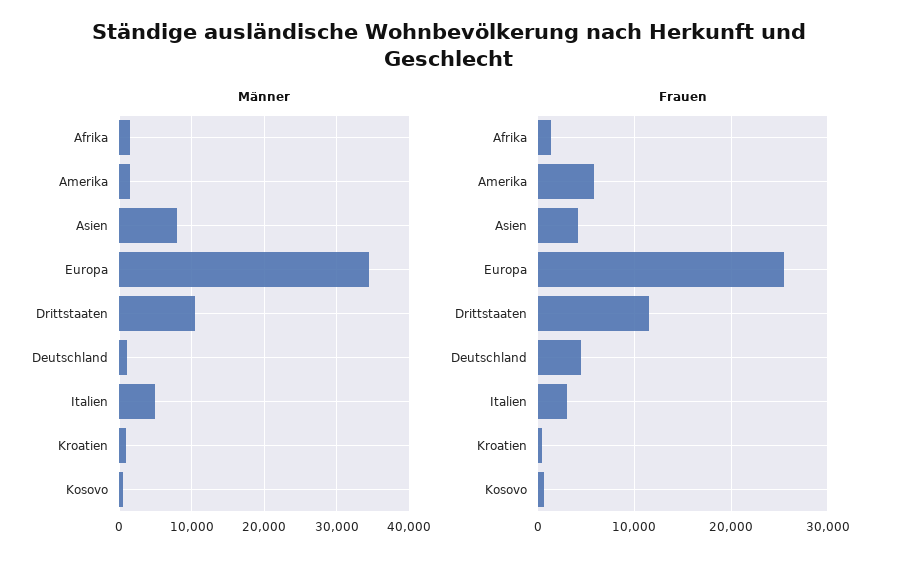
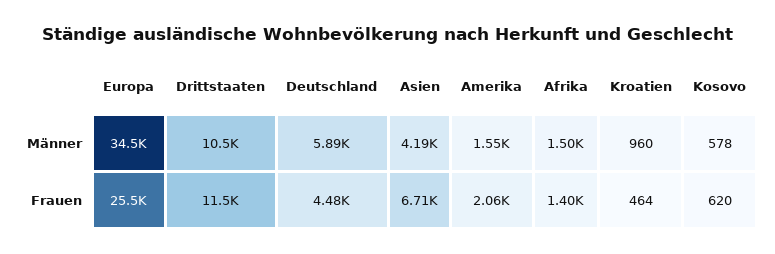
  {
    "Männer": {
      "Afrika": 1500,
      "Amerika": 1550,
-     "Asien": 8000,
+     "Asien": 4190,
      "Europa": 34500,
      "Drittstaaten": 10500,
-     "Deutschland": 1000,
+     "Deutschland": 5890,
-     "Italien": 5000,
      "Kroatien": 960,
      "Kosovo": 578
    },
    "Frauen": {
      "Afrika": 1400,
-     "Amerika": 6000,
+     "Amerika": 2060,
-     "Asien": 4000,
+     "Asien": 6710,
      "Europa": 25500,
      "Drittstaaten": 11500,
      "Deutschland": 4480,
-     "Italien": 3000,
      "Kroatien": 464,
      "Kosovo": 620
    }
  }

